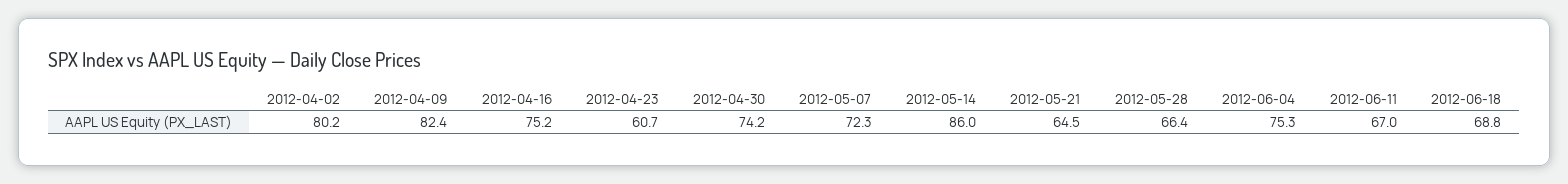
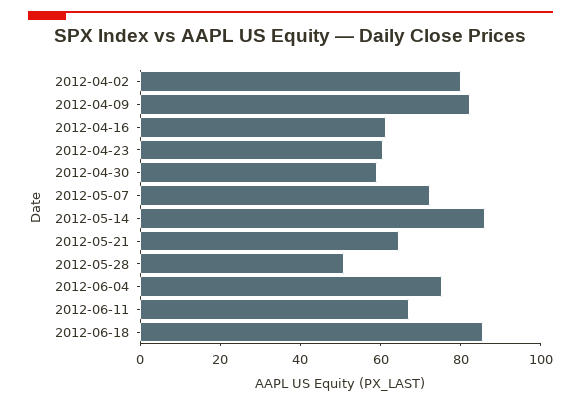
  {
    "2012-04-02": 80.2,
    "2012-04-09": 82.4,
-   "2012-04-16": 75.2,
+   "2012-04-16": 60,
    "2012-04-23": 60.7,
-   "2012-04-30": 74.2,
+   "2012-04-30": 60,
    "2012-05-07": 72.3,
    "2012-05-14": 86,
    "2012-05-21": 64.5,
-   "2012-05-28": 66.4,
+   "2012-05-28": 50,
    "2012-06-04": 75.3,
    "2012-06-11": 67,
-   "2012-06-18": 68.8
+   "2012-06-18": 85
  }

